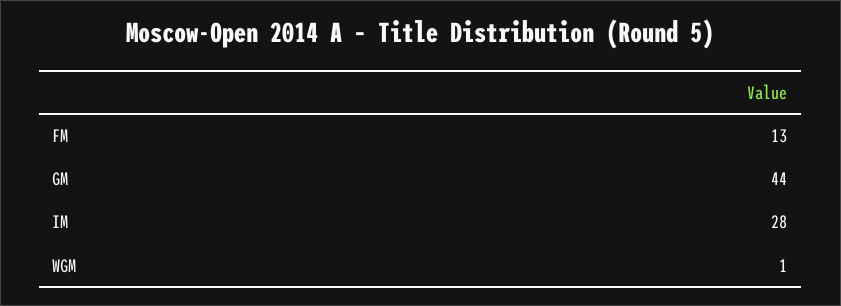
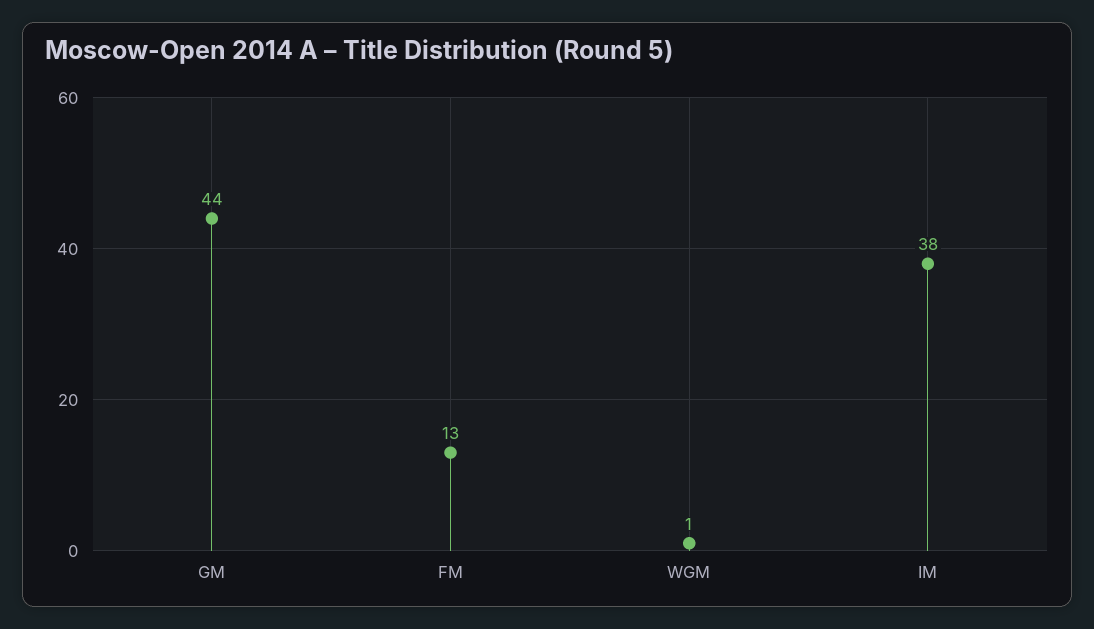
  {
    "FM": 13,
    "GM": 44,
-   "IM": 28,
+   "IM": 38,
    "WGM": 1
  }

